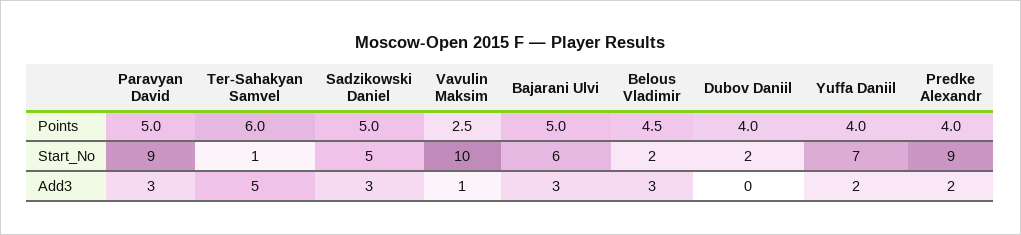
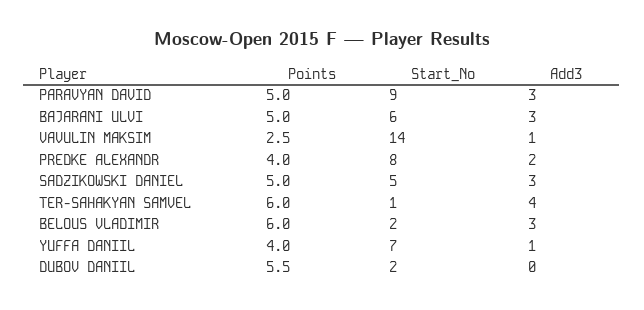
  {
    "Paravyan David": {
      "Points": 5,
      "Start_No": 9,
      "Add3": 3
    },
    "Ter-Sahakyan Samvel": {
      "Points": 6,
      "Start_No": 1,
-     "Add3": 5
+     "Add3": 4
    },
    "Sadzikowski Daniel": {
      "Points": 5,
      "Start_No": 5,
      "Add3": 3
    },
    "Vavulin Maksim": {
      "Points": 2.5,
-     "Start_No": 10,
+     "Start_No": 14,
      "Add3": 1
    },
    "Bajarani Ulvi": {
      "Points": 5,
      "Start_No": 6,
      "Add3": 3
    },
    "Belous Vladimir": {
-     "Points": 4.5,
+     "Points": 6,
      "Start_No": 2,
      "Add3": 3
    },
    "Dubov Daniil": {
-     "Points": 4,
+     "Points": 5.5,
      "Start_No": 2,
      "Add3": 0
    },
    "Yuffa Daniil": {
      "Points": 4,
      "Start_No": 7,
-     "Add3": 2
+     "Add3": 1
    },
    "Predke Alexandr": {
      "Points": 4,
-     "Start_No": 9,
+     "Start_No": 8,
      "Add3": 2
    }
  }

